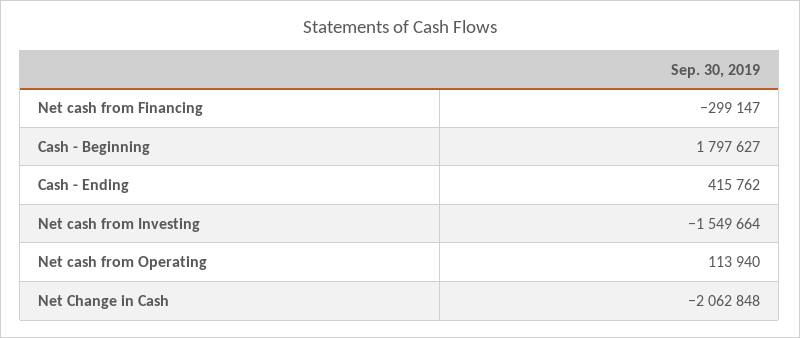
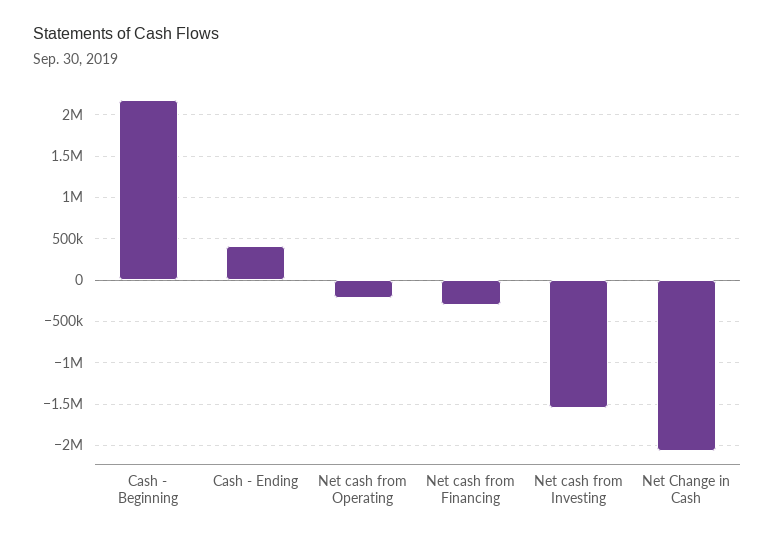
  {
    "Net cash from Financing": -299147,
-   "Cash - Beginning": 1797627,
+   "Cash - Beginning": 2200000,
    "Cash - Ending": 415762,
    "Net cash from Investing": -1549664,
-   "Net cash from Operating": 113940,
+   "Net cash from Operating": -200000,
    "Net Change in Cash": -2062848
  }

